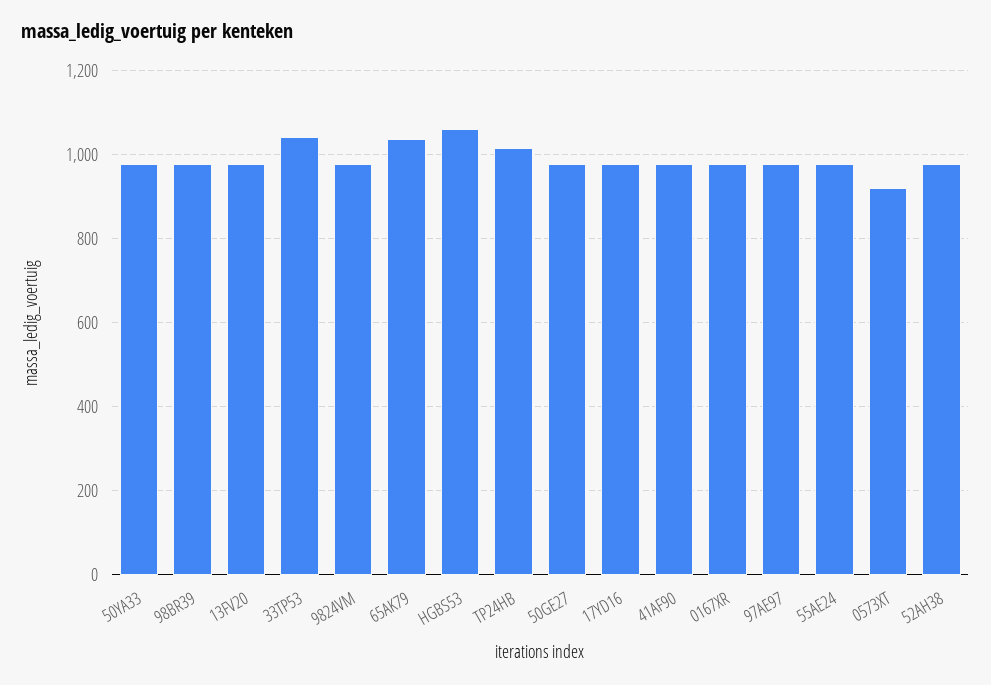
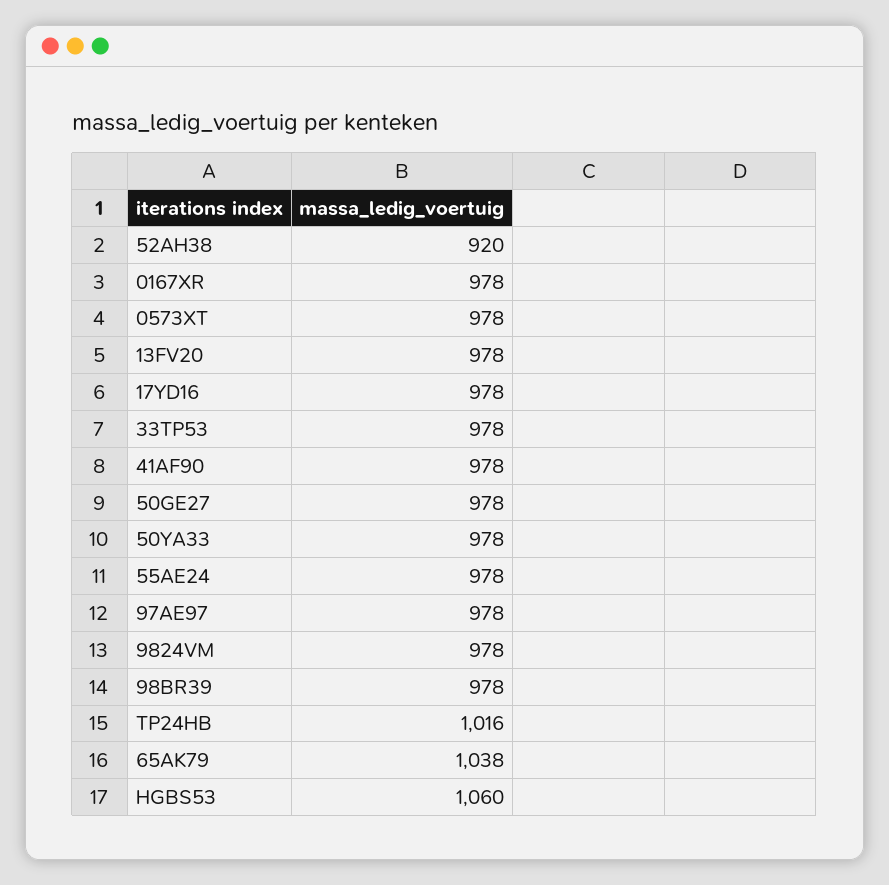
  {
    "50YA33": 978,
    "98BR39": 978,
    "13FV20": 978,
-   "33TP53": 1040,
+   "33TP53": 978,
    "9824VM": 978,
    "65AK79": 1038,
    "HGBS53": 1060,
    "TP24HB": 1016,
    "50GE27": 978,
    "17YD16": 978,
    "41AF90": 978,
    "0167XR": 978,
    "97AE97": 978,
    "55AE24": 978,
-   "0573XT": 920,
+   "0573XT": 978,
-   "52AH38": 980
+   "52AH38": 920
  }

